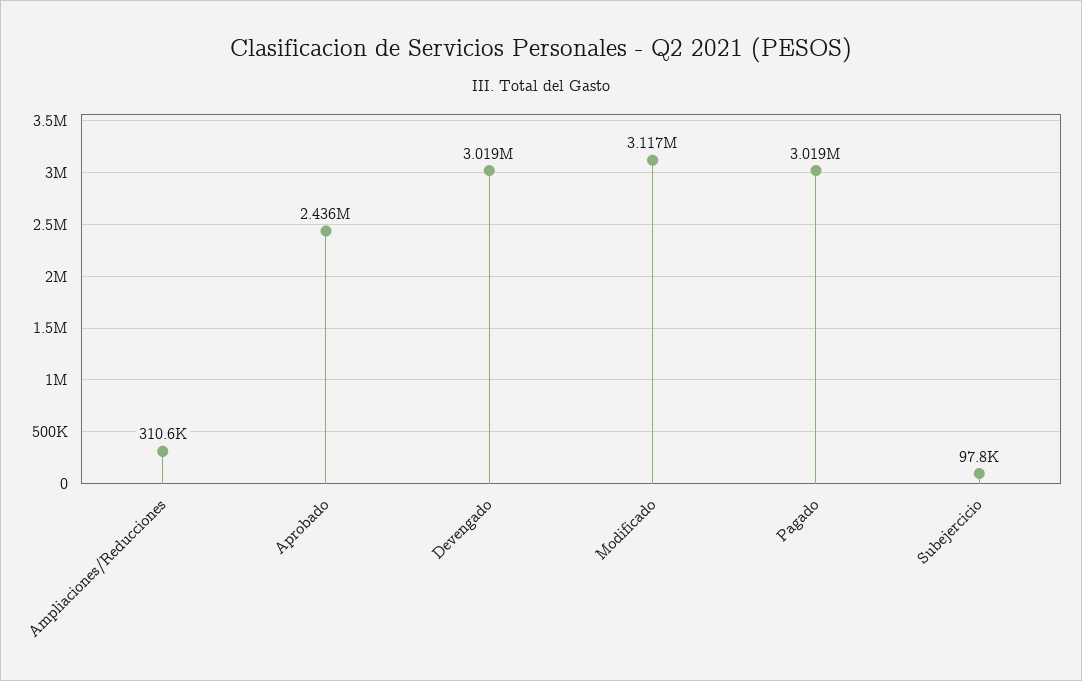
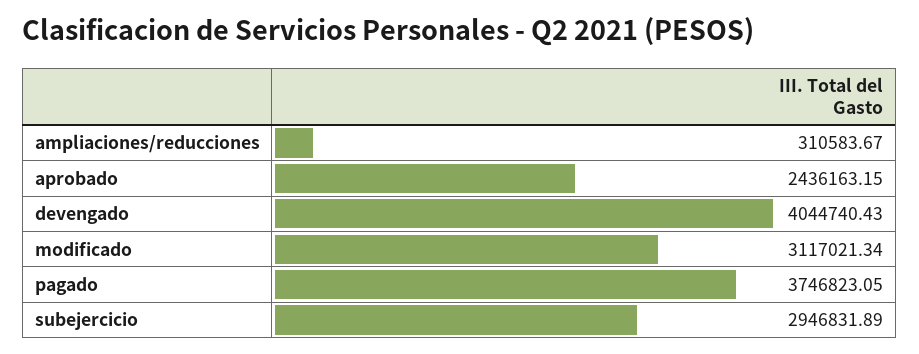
  {
    "Ampliaciones/Reducciones": 310583.67,
    "Aprobado": 2436163.15,
-   "Devengado": 3019000,
+   "Devengado": 4044740.43,
    "Modificado": 3117021.34,
-   "Pagado": 3019000,
+   "Pagado": 3746823.05,
-   "Subejercicio": 97800
+   "Subejercicio": 2946831.89
  }

